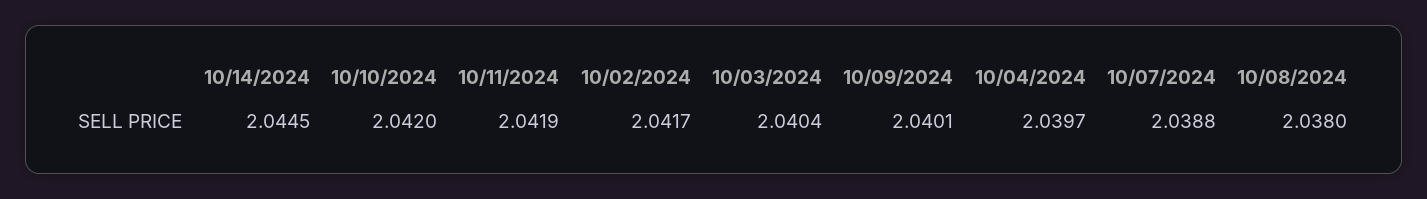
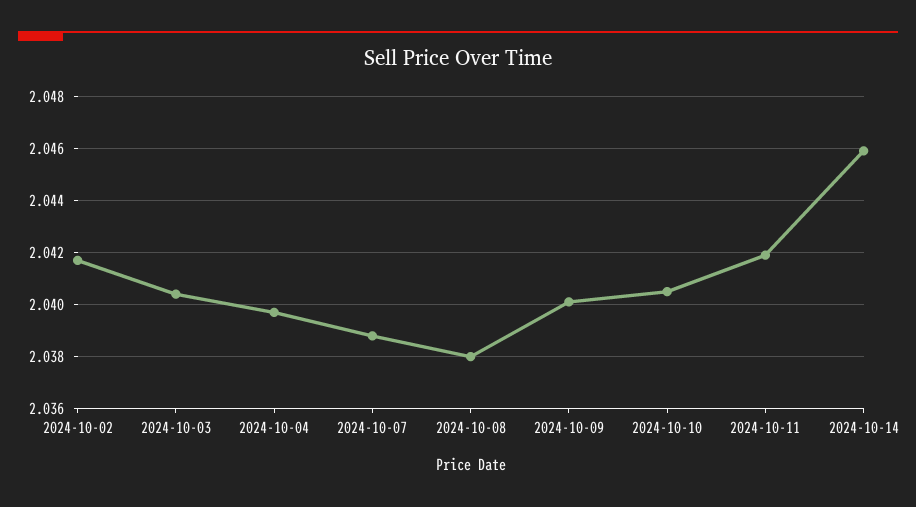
  {
-   "10/14/2024": 2.0445,
+   "10/14/2024": 2.046,
-   "10/10/2024": 2.042,
+   "10/10/2024": 2.0405,
    "10/11/2024": 2.0419,
    "10/02/2024": 2.0417,
    "10/03/2024": 2.0404,
    "10/09/2024": 2.0401,
    "10/04/2024": 2.0397,
    "10/07/2024": 2.0388,
    "10/08/2024": 2.038
  }

